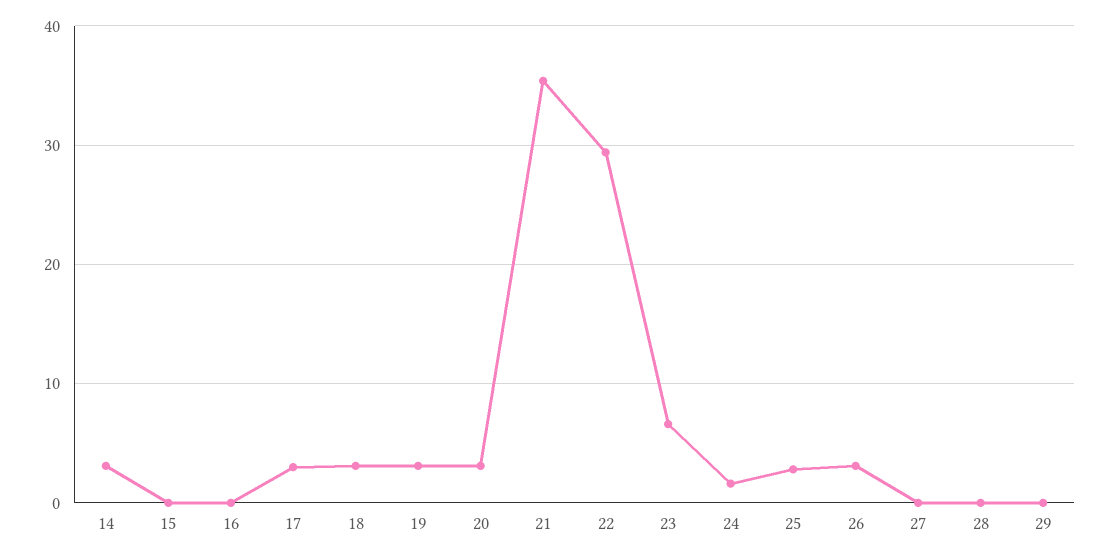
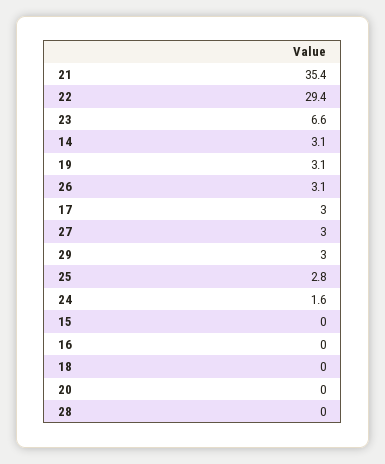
  {
    "14": 3.1,
    "15": 0,
    "16": 0,
    "17": 3,
-   "18": 3,
+   "18": 0,
    "19": 3.1,
-   "20": 3,
+   "20": 0,
    "21": 35.4,
    "22": 29.4,
    "23": 6.6,
    "24": 1.6,
    "25": 2.8,
    "26": 3.1,
-   "27": 0,
+   "27": 3,
    "28": 0,
-   "29": 0
+   "29": 3
  }

